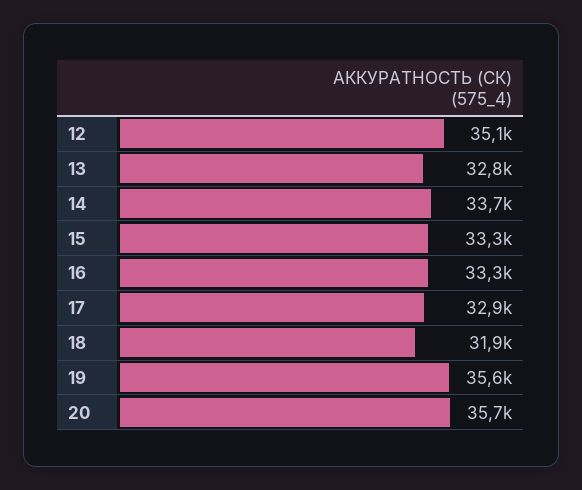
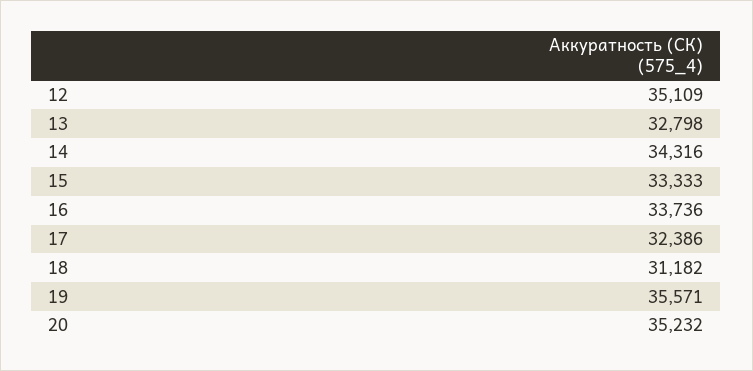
  {
    "12": 35109,
    "13": 32798,
-   "14": 33700,
+   "14": 34316,
    "15": 33333,
-   "16": 33300,
+   "16": 33736,
-   "17": 32900,
+   "17": 32386,
-   "18": 31900,
+   "18": 31182,
    "19": 35571,
-   "20": 35700
+   "20": 35232
  }

